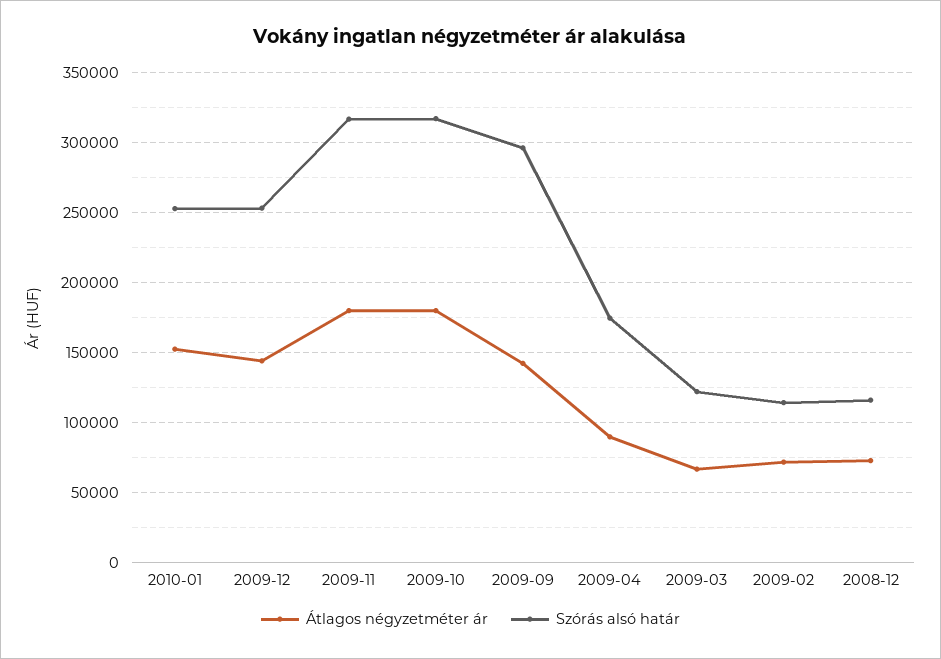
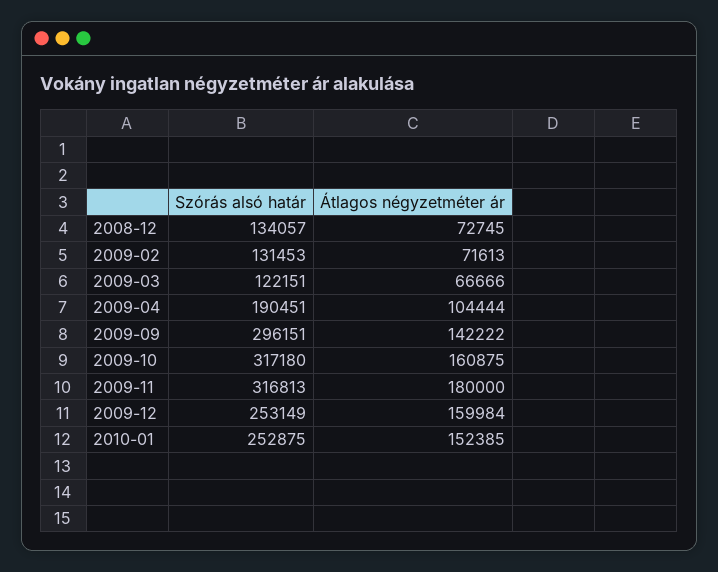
  {
    "Átlagos négyzetméter ár": {
      "2010-01": 152385,
-     "2009-12": 145000,
+     "2009-12": 159984,
      "2009-11": 180000,
-     "2009-10": 180000,
+     "2009-10": 160875,
      "2009-09": 142222,
-     "2009-04": 90000,
+     "2009-04": 104444,
      "2009-03": 66666,
      "2009-02": 71613,
      "2008-12": 72745
    },
    "Szórás alsó határ": {
      "2010-01": 252875,
      "2009-12": 253149,
      "2009-11": 316813,
      "2009-10": 317180,
      "2009-09": 296151,
-     "2009-04": 175000,
+     "2009-04": 190451,
      "2009-03": 122151,
-     "2009-02": 115000,
+     "2009-02": 131453,
-     "2008-12": 115000
+     "2008-12": 134057
    }
  }

